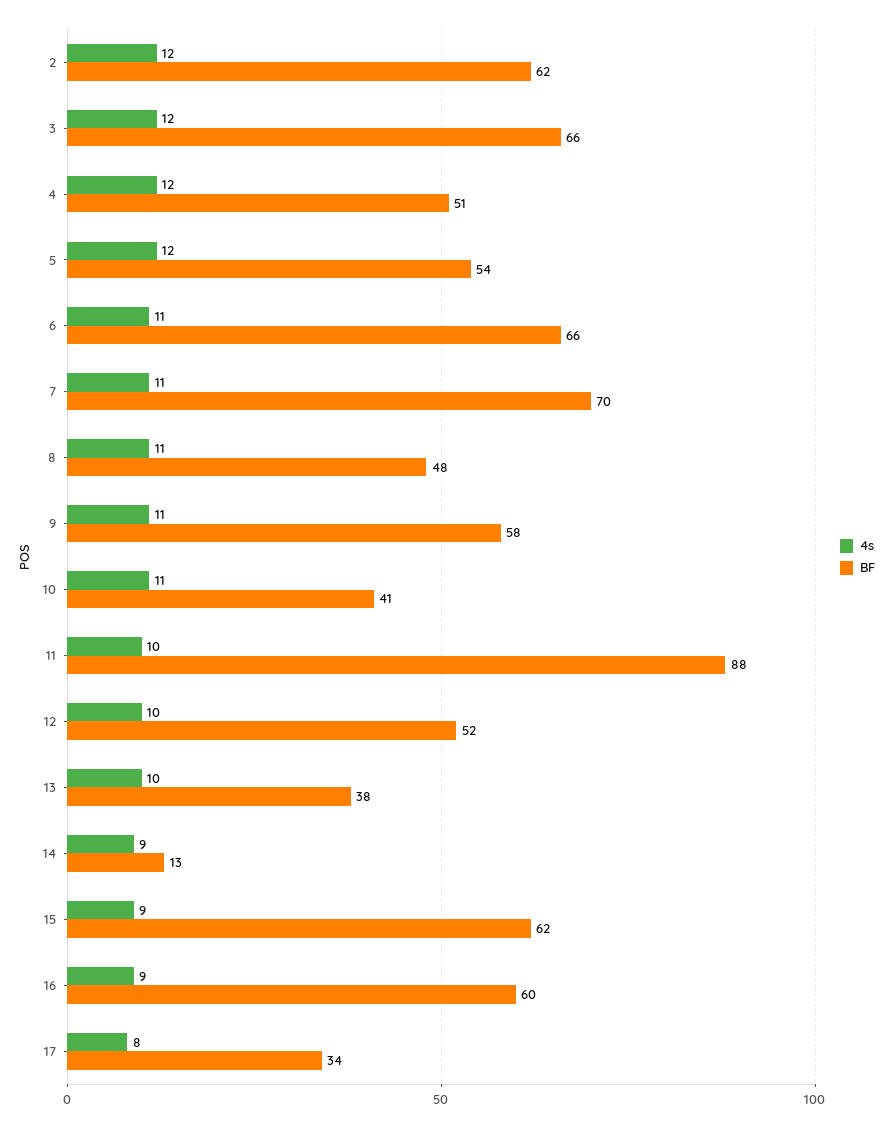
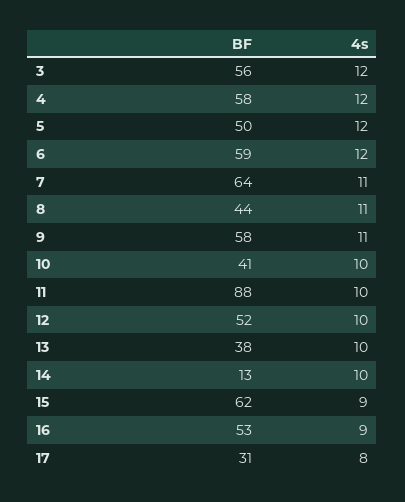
  {
    "4s": {
-     "2": 12,
      "3": 12,
      "4": 12,
      "5": 12,
-     "6": 11,
+     "6": 12,
      "7": 11,
      "8": 11,
      "9": 11,
-     "10": 11,
+     "10": 10,
      "11": 10,
      "12": 10,
      "13": 10,
-     "14": 9,
+     "14": 10,
      "15": 9,
      "16": 9,
      "17": 8
    },
    "BF": {
-     "2": 62,
-     "3": 66,
+     "3": 56,
-     "4": 51,
+     "4": 58,
-     "5": 54,
+     "5": 50,
-     "6": 66,
+     "6": 59,
-     "7": 70,
+     "7": 64,
-     "8": 48,
+     "8": 44,
      "9": 58,
      "10": 41,
      "11": 88,
      "12": 52,
      "13": 38,
      "14": 13,
      "15": 62,
-     "16": 60,
+     "16": 53,
-     "17": 34
+     "17": 31
    }
  }

